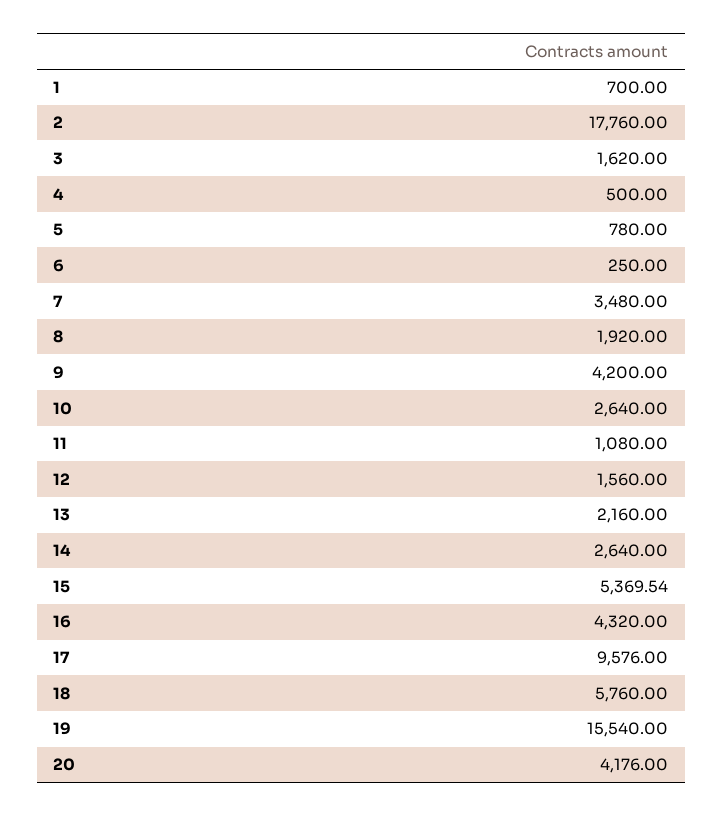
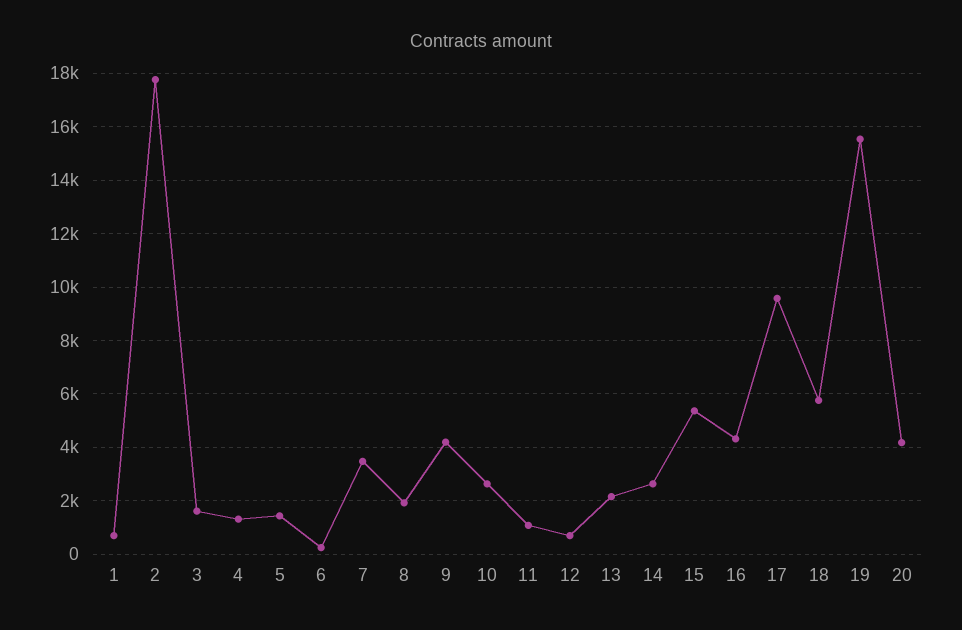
  {
    "1": 700,
    "2": 17760,
    "3": 1620,
-   "4": 500,
+   "4": 1250,
-   "5": 780,
+   "5": 1500,
    "6": 250,
    "7": 3480,
    "8": 1920,
    "9": 4200,
    "10": 2640,
    "11": 1080,
-   "12": 1560,
+   "12": 750,
    "13": 2160,
    "14": 2640,
    "15": 5369.54,
    "16": 4320,
    "17": 9576,
    "18": 5760,
    "19": 15540,
    "20": 4176
  }

